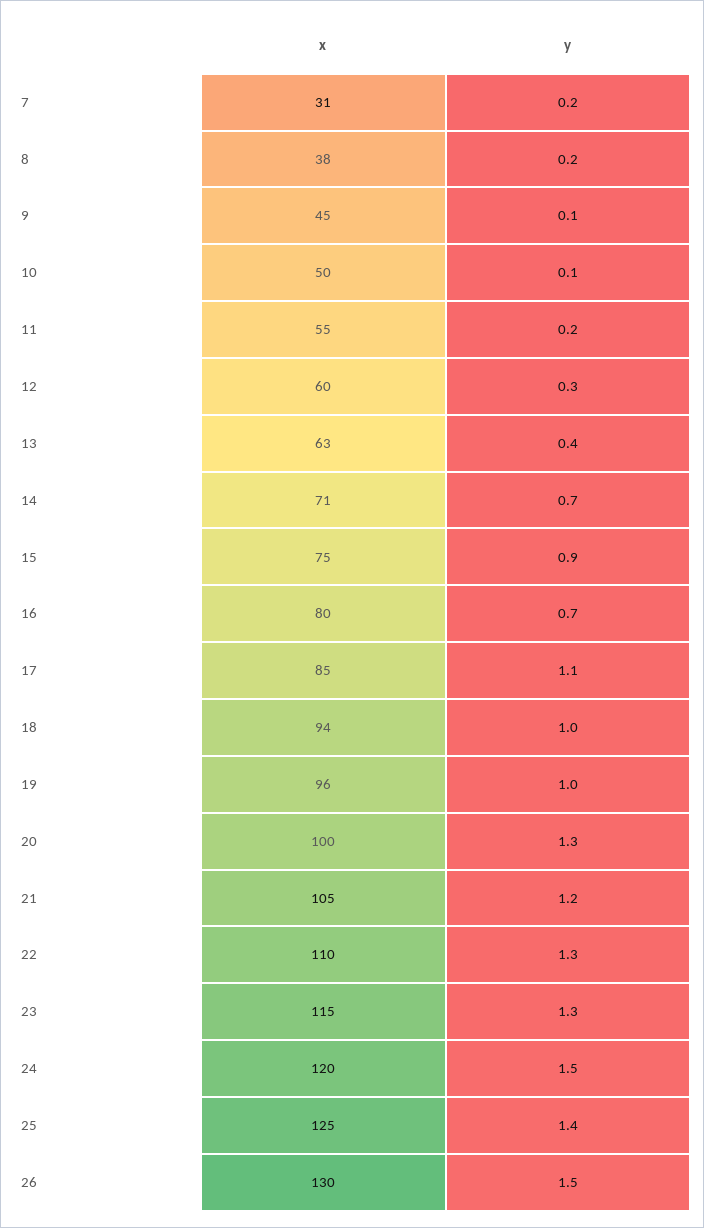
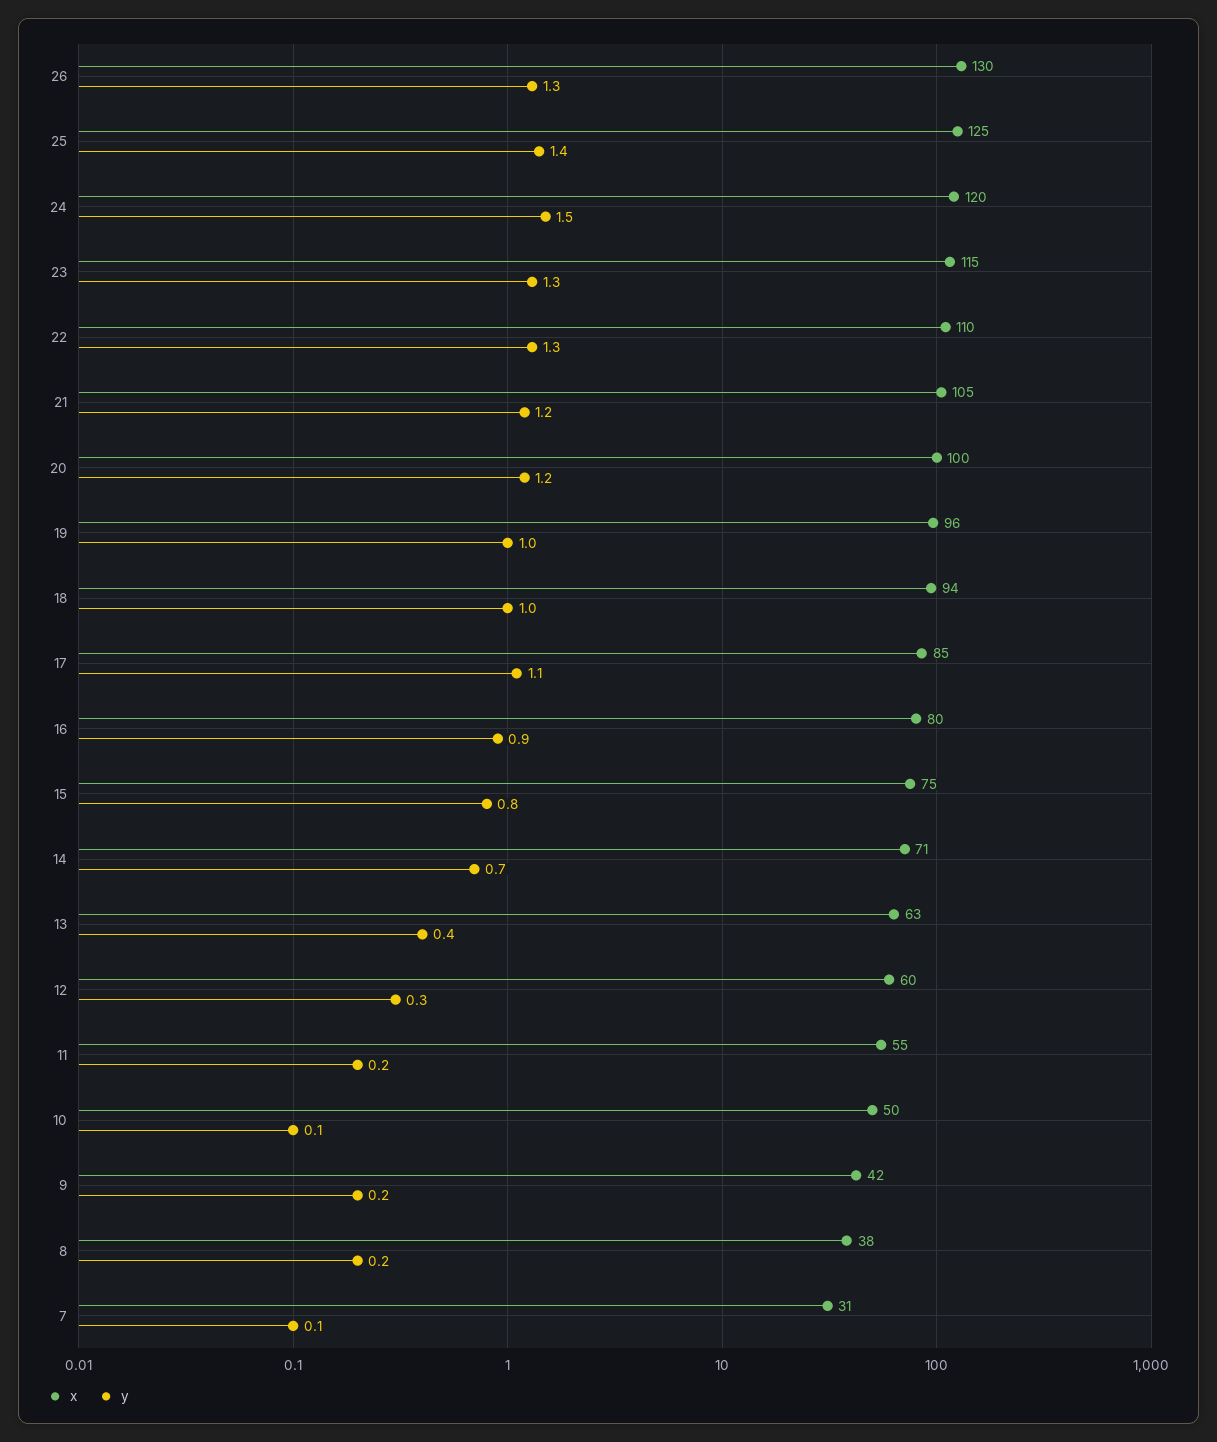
  {
    "x": {
      "7": 31,
      "8": 38,
-     "9": 45,
+     "9": 42,
      "10": 50,
      "11": 55,
      "12": 60,
      "13": 63,
      "14": 71,
      "15": 75,
      "16": 80,
      "17": 85,
      "18": 94,
      "19": 96,
      "20": 100,
      "21": 105,
      "22": 110,
      "23": 115,
      "24": 120,
      "25": 125,
      "26": 130
    },
    "y": {
-     "7": 0.2,
+     "7": 0.1,
      "8": 0.2,
-     "9": 0.1,
+     "9": 0.2,
      "10": 0.1,
      "11": 0.2,
      "12": 0.3,
      "13": 0.4,
      "14": 0.7,
-     "15": 0.9,
+     "15": 0.8,
-     "16": 0.7,
+     "16": 0.9,
      "17": 1.1,
      "18": 1,
      "19": 1,
-     "20": 1.3,
+     "20": 1.2,
      "21": 1.2,
      "22": 1.3,
      "23": 1.3,
      "24": 1.5,
      "25": 1.4,
-     "26": 1.5
+     "26": 1.3
    }
  }

